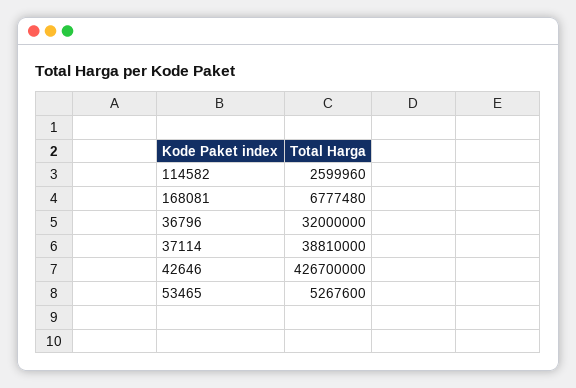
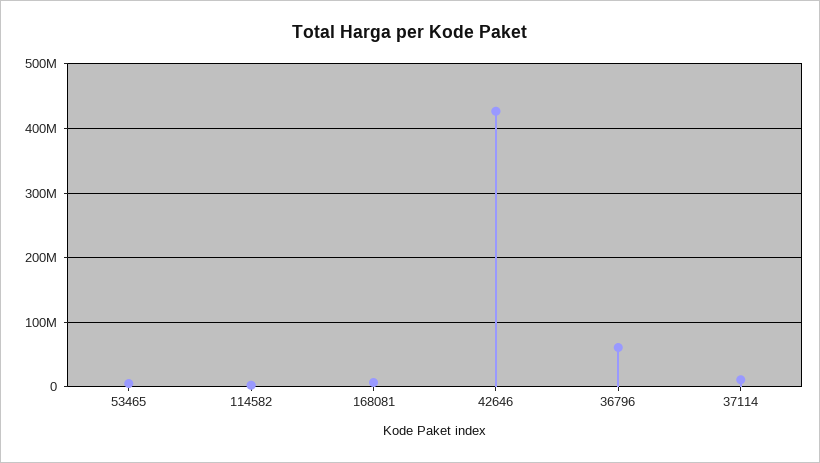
  {
    "114582": 2599960,
    "168081": 6777480,
-   "36796": 32000000,
+   "36796": 60000000,
-   "37114": 38810000,
+   "37114": 10000000,
    "42646": 426700000,
    "53465": 5267600
  }

